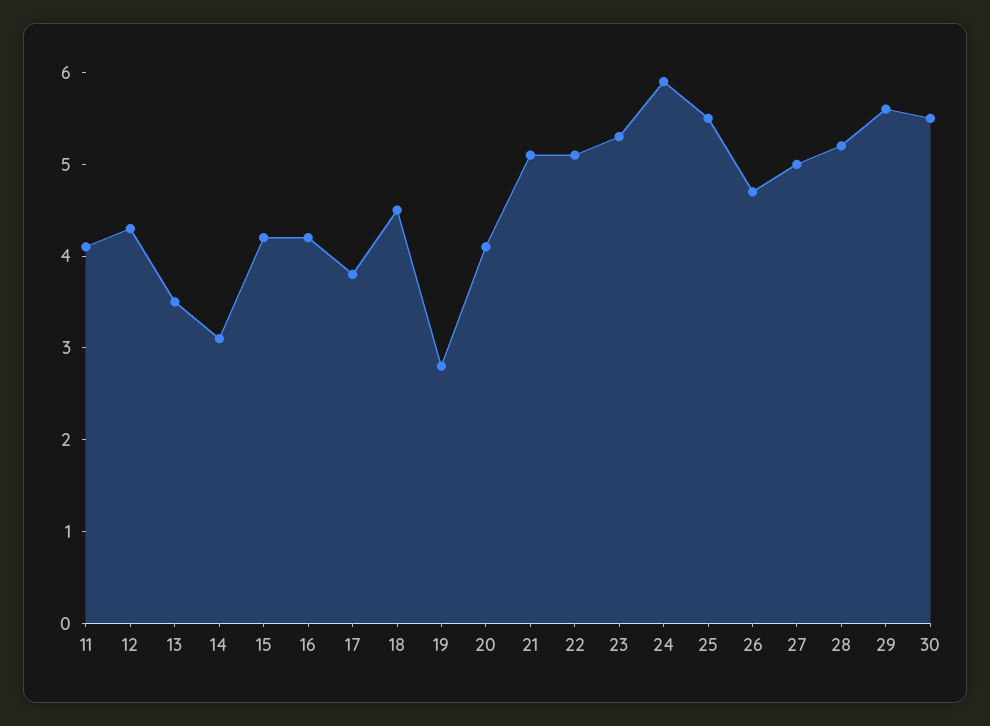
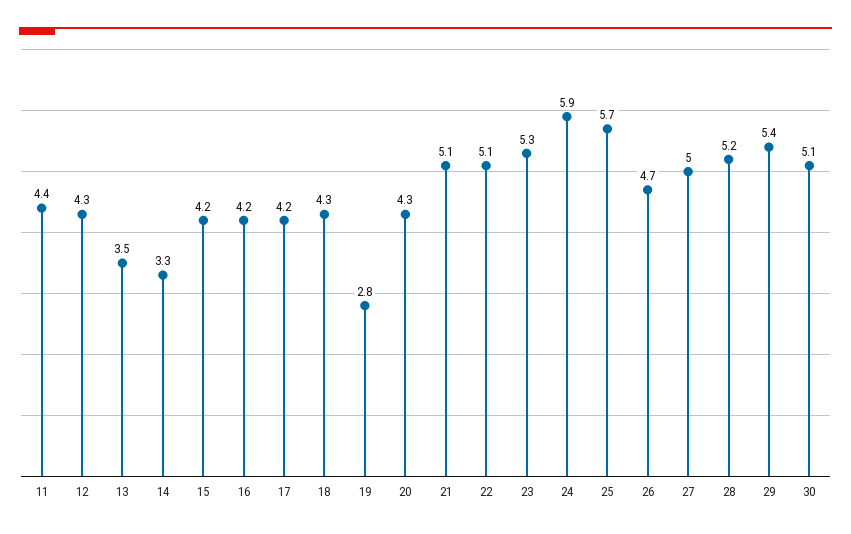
  {
-   "11": 4.1,
+   "11": 4.4,
    "12": 4.3,
    "13": 3.5,
-   "14": 3.1,
+   "14": 3.3,
    "15": 4.2,
    "16": 4.2,
-   "17": 3.8,
+   "17": 4.2,
-   "18": 4.5,
+   "18": 4.3,
    "19": 2.8,
-   "20": 4.1,
+   "20": 4.3,
    "21": 5.1,
    "22": 5.1,
    "23": 5.3,
    "24": 5.9,
-   "25": 5.5,
+   "25": 5.7,
    "26": 4.7,
    "27": 5,
    "28": 5.2,
-   "29": 5.6,
+   "29": 5.4,
-   "30": 5.5
+   "30": 5.1
  }

